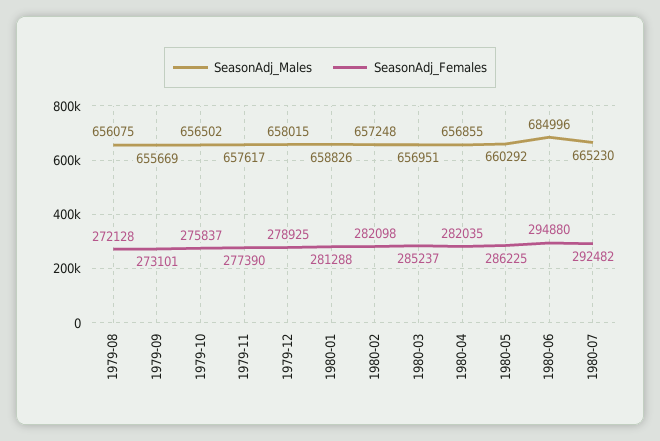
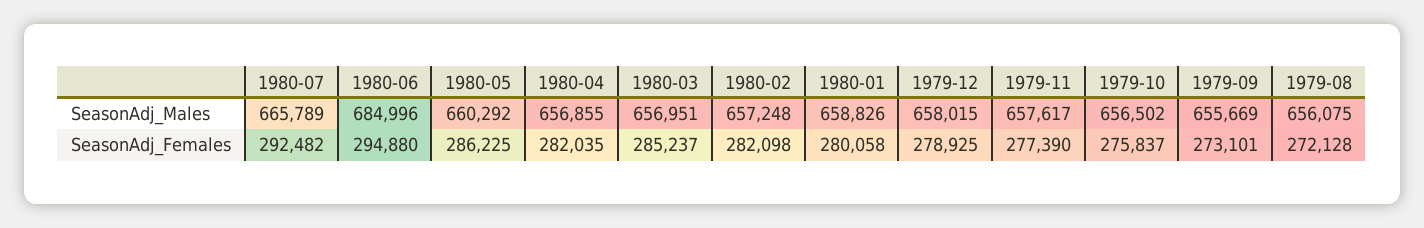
  {
    "SeasonAdj_Males": {
      "1979-08": 656075,
      "1979-09": 655669,
      "1979-10": 656502,
      "1979-11": 657617,
      "1979-12": 658015,
      "1980-01": 658826,
      "1980-02": 657248,
      "1980-03": 656951,
      "1980-04": 656855,
      "1980-05": 660292,
      "1980-06": 684996,
-     "1980-07": 665230
+     "1980-07": 665789
    },
    "SeasonAdj_Females": {
      "1979-08": 272128,
      "1979-09": 273101,
      "1979-10": 275837,
      "1979-11": 277390,
      "1979-12": 278925,
-     "1980-01": 281288,
+     "1980-01": 280058,
      "1980-02": 282098,
      "1980-03": 285237,
      "1980-04": 282035,
      "1980-05": 286225,
      "1980-06": 294880,
      "1980-07": 292482
    }
  }

